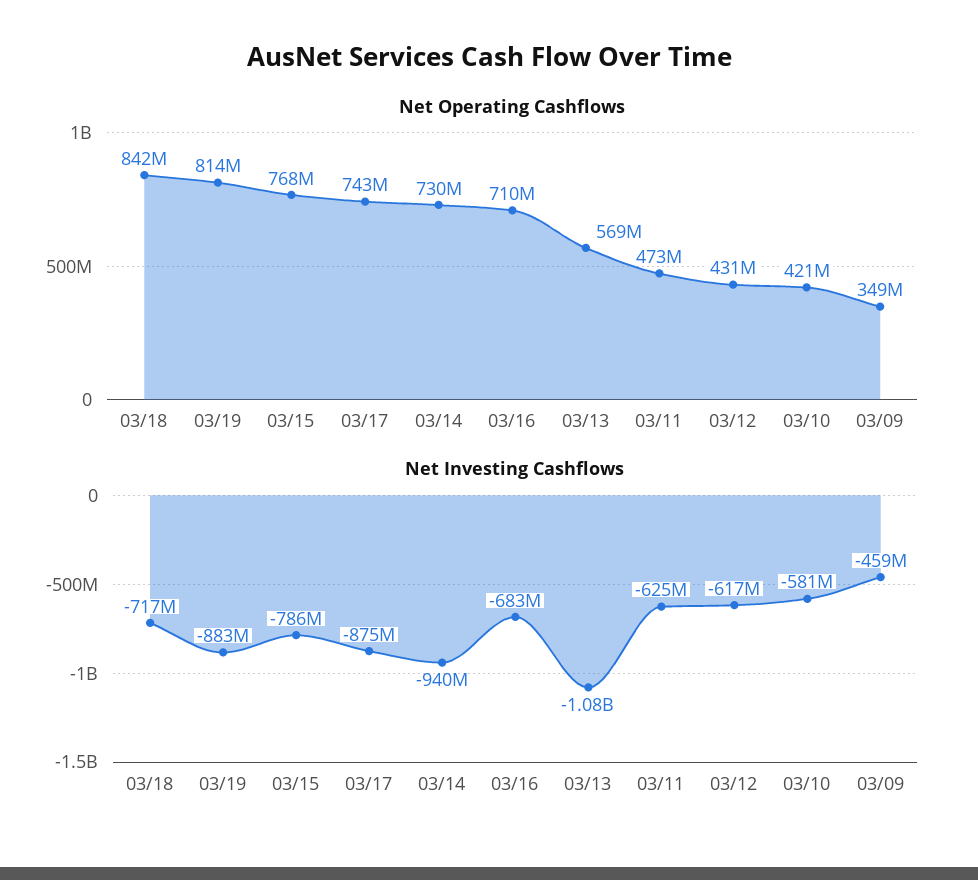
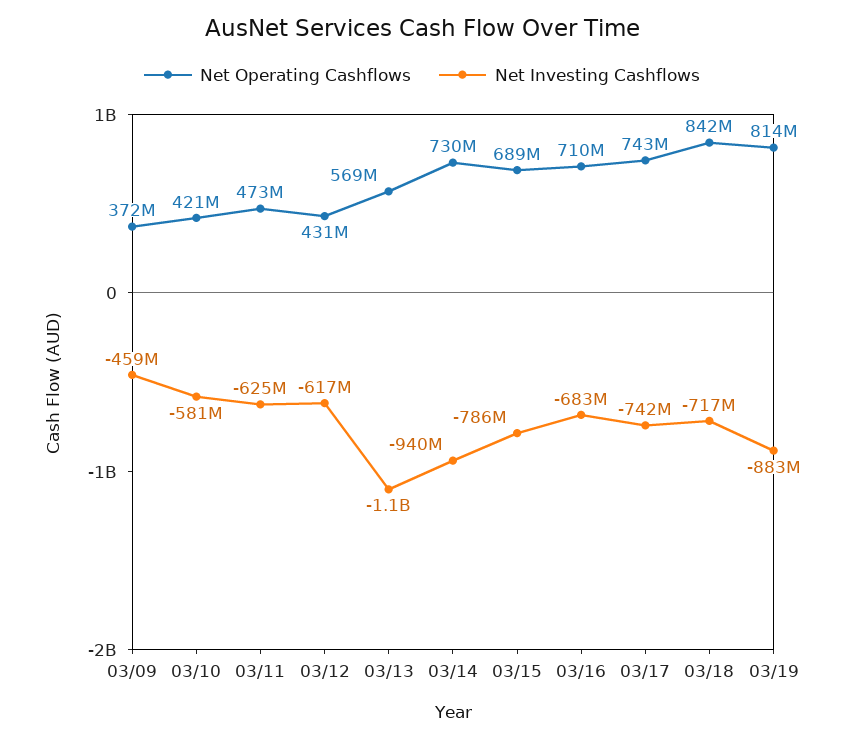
  {
    "Net Operating Cashflows": {
      "03/18": 842000000,
      "03/19": 814000000,
-     "03/15": 768000000,
+     "03/15": 689000000,
      "03/17": 743000000,
      "03/14": 730000000,
      "03/16": 710000000,
      "03/13": 569000000,
      "03/11": 473000000,
      "03/12": 431000000,
      "03/10": 421000000,
-     "03/09": 349000000
+     "03/09": 372000000
    },
    "Net Investing Cashflows": {
      "03/18": -717000000,
      "03/19": -883000000,
      "03/15": -786000000,
-     "03/17": -875000000,
+     "03/17": -742000000,
      "03/14": -940000000,
      "03/16": -683000000,
      "03/13": -1080000000,
      "03/11": -625000000,
      "03/12": -617000000,
      "03/10": -581000000,
      "03/09": -459000000
    }
  }

